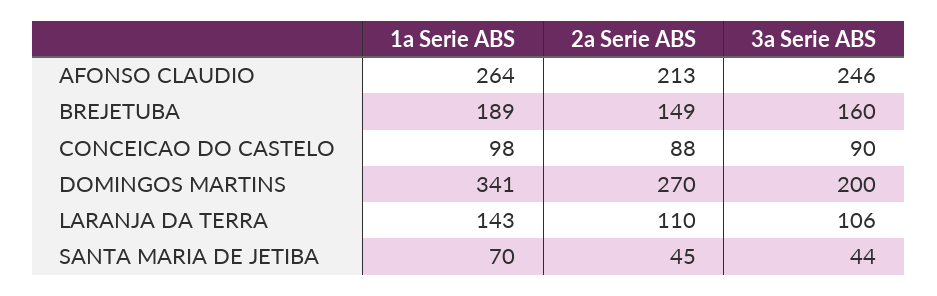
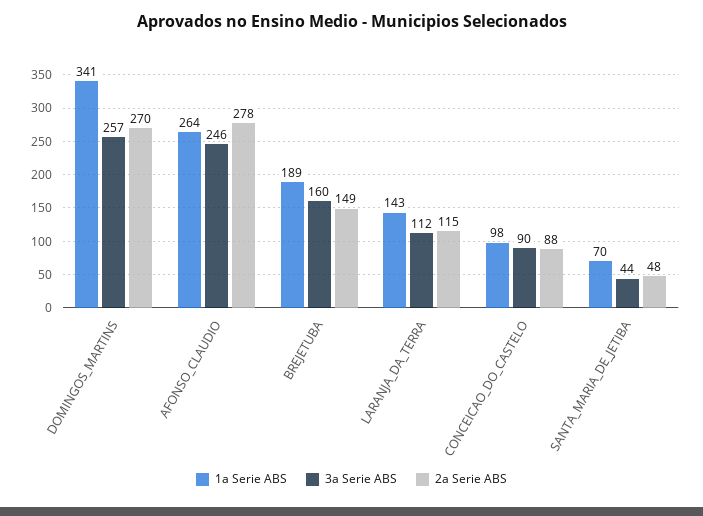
  {
    "1a Serie ABS": {
      "AFONSO CLAUDIO": 264,
      "BREJETUBA": 189,
      "CONCEICAO DO CASTELO": 98,
      "DOMINGOS MARTINS": 341,
      "LARANJA DA TERRA": 143,
      "SANTA MARIA DE JETIBA": 70
    },
    "2a Serie ABS": {
-     "AFONSO CLAUDIO": 213,
+     "AFONSO CLAUDIO": 278,
      "BREJETUBA": 149,
      "CONCEICAO DO CASTELO": 88,
      "DOMINGOS MARTINS": 270,
-     "LARANJA DA TERRA": 110,
+     "LARANJA DA TERRA": 115,
-     "SANTA MARIA DE JETIBA": 45
+     "SANTA MARIA DE JETIBA": 48
    },
    "3a Serie ABS": {
      "AFONSO CLAUDIO": 246,
      "BREJETUBA": 160,
      "CONCEICAO DO CASTELO": 90,
-     "DOMINGOS MARTINS": 200,
+     "DOMINGOS MARTINS": 257,
-     "LARANJA DA TERRA": 106,
+     "LARANJA DA TERRA": 112,
      "SANTA MARIA DE JETIBA": 44
    }
  }

